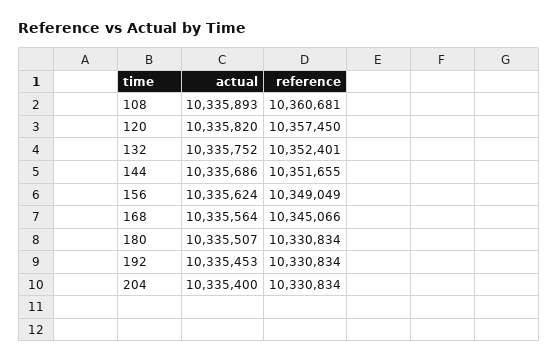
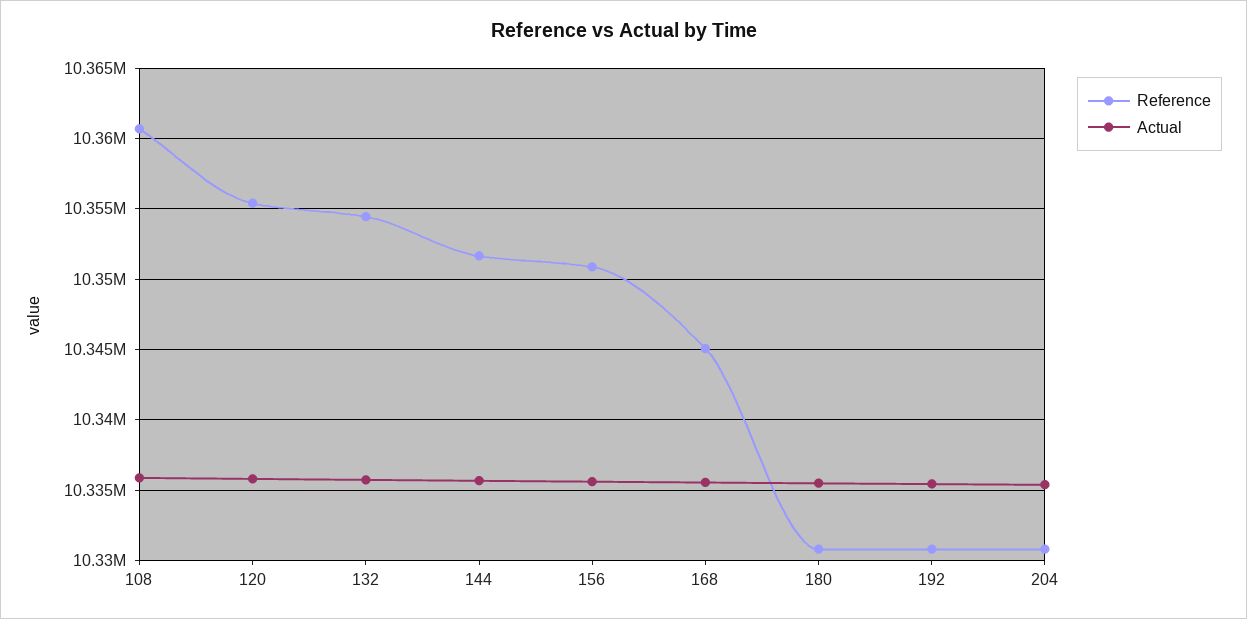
  {
    "actual": {
      "108": 10335893,
      "120": 10335820,
      "132": 10335752,
      "144": 10335686,
      "156": 10335624,
      "168": 10335564,
      "180": 10335507,
      "192": 10335453,
      "204": 10335400
    },
    "reference": {
      "108": 10360681,
-     "120": 10357450,
+     "120": 10355500,
-     "132": 10352401,
+     "132": 10354500,
      "144": 10351655,
-     "156": 10349049,
+     "156": 10351000,
      "168": 10345066,
      "180": 10330834,
      "192": 10330834,
      "204": 10330834
    }
  }

